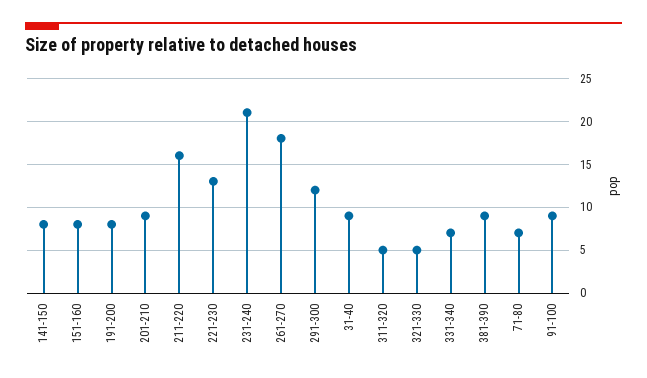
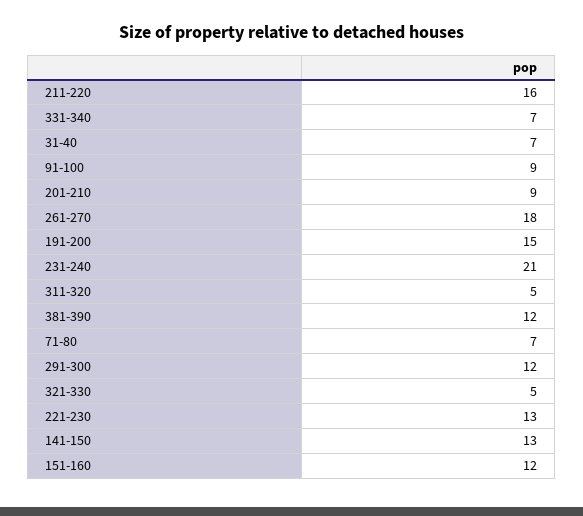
  {
-   "141-150": 8,
+   "141-150": 13,
-   "151-160": 8,
+   "151-160": 12,
-   "191-200": 8,
+   "191-200": 15,
    "201-210": 9,
    "211-220": 16,
    "221-230": 13,
    "231-240": 21,
    "261-270": 18,
    "291-300": 12,
-   "31-40": 9,
+   "31-40": 7,
    "311-320": 5,
    "321-330": 5,
    "331-340": 7,
-   "381-390": 9,
+   "381-390": 12,
    "71-80": 7,
    "91-100": 9
  }

